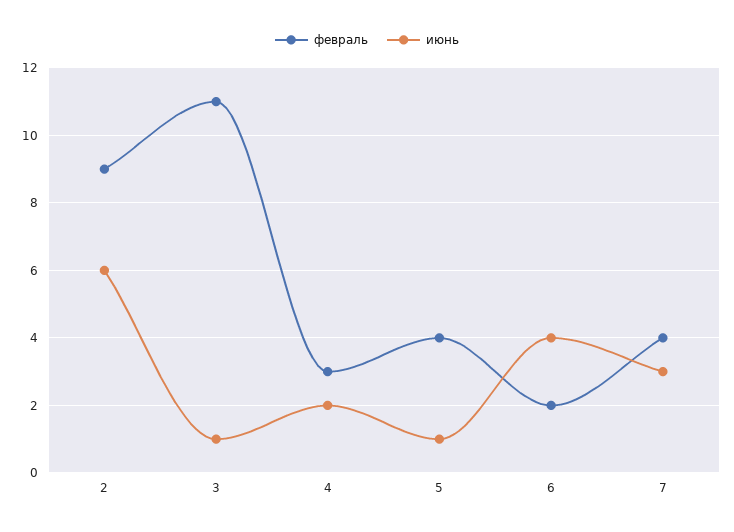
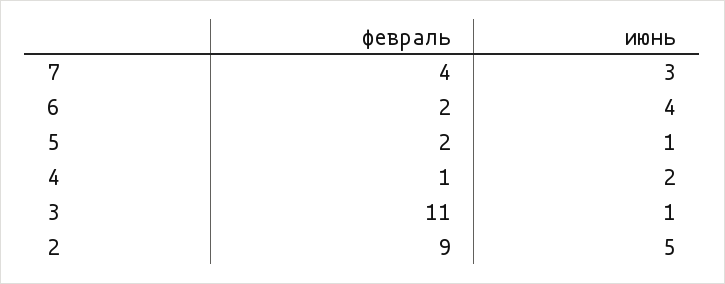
  {
    "февраль": {
      "2": 9,
      "3": 11,
-     "4": 3,
+     "4": 1,
-     "5": 4,
+     "5": 2,
      "6": 2,
      "7": 4
    },
    "июнь": {
-     "2": 6,
+     "2": 5,
      "3": 1,
      "4": 2,
      "5": 1,
      "6": 4,
      "7": 3
    }
  }

